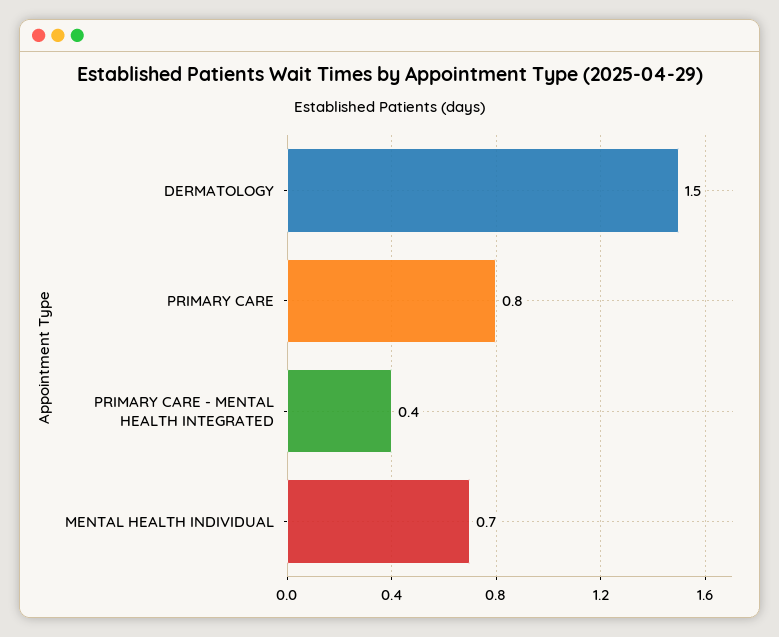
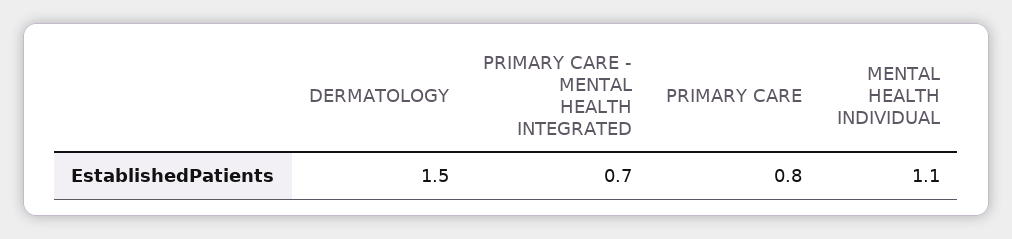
  {
    "DERMATOLOGY": 1.5,
    "PRIMARY CARE": 0.8,
-   "PRIMARY CARE - MENTAL HEALTH INTEGRATED": 0.4,
+   "PRIMARY CARE - MENTAL HEALTH INTEGRATED": 0.7,
-   "MENTAL HEALTH INDIVIDUAL": 0.7
+   "MENTAL HEALTH INDIVIDUAL": 1.1
  }

